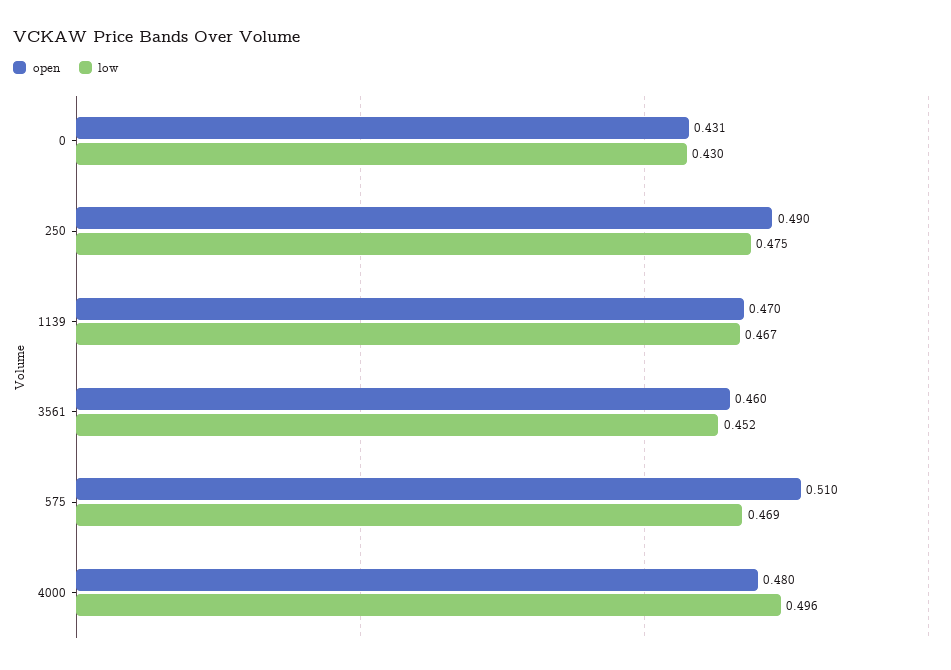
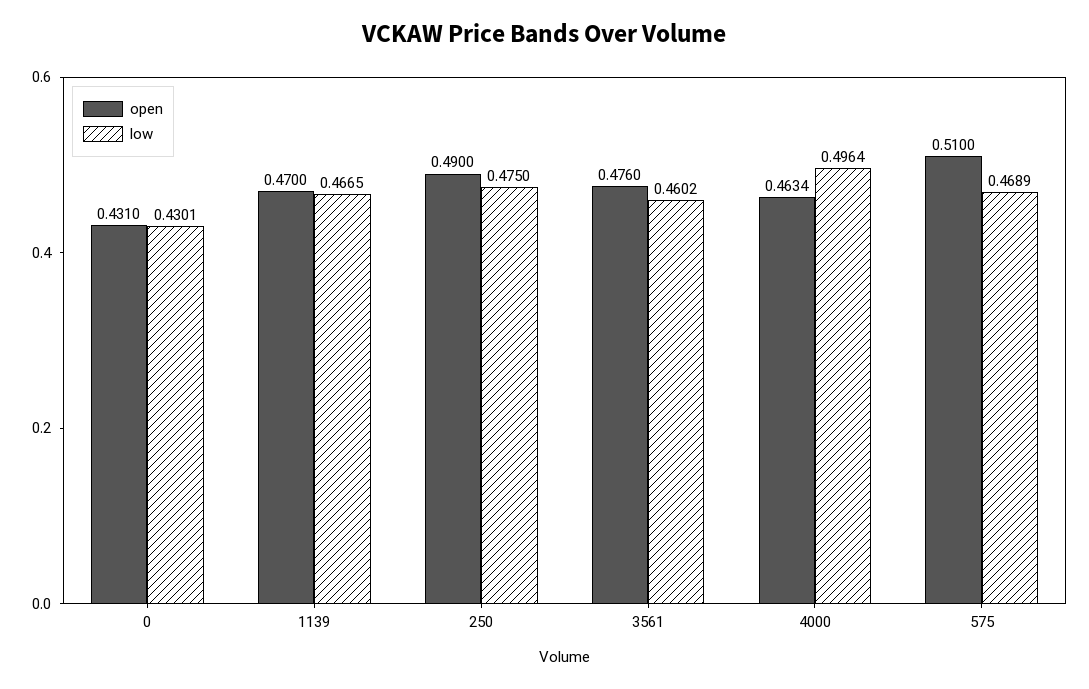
  {
    "open": {
      "0": 0.431,
      "250": 0.49,
      "1139": 0.47,
-     "3561": 0.46,
+     "3561": 0.476,
      "575": 0.51,
-     "4000": 0.48
+     "4000": 0.4634
    },
    "low": {
      "0": 0.4301,
      "250": 0.475,
      "1139": 0.4665,
-     "3561": 0.452,
+     "3561": 0.4602,
      "575": 0.4689,
      "4000": 0.4964
    }
  }

